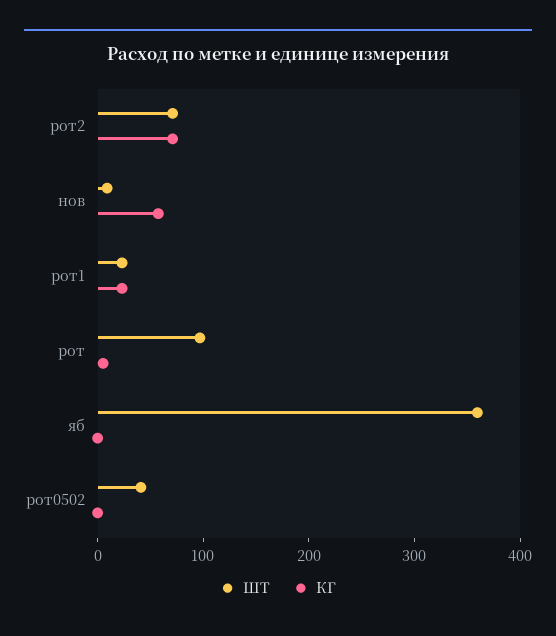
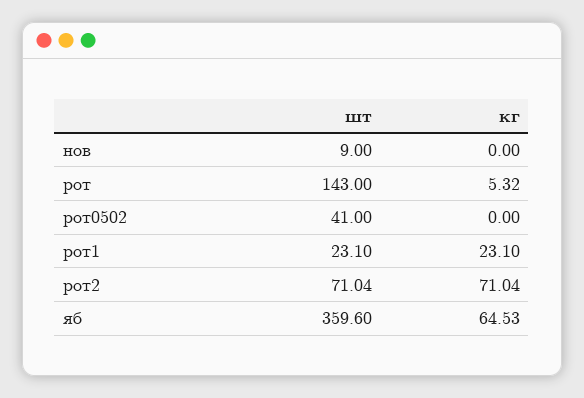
  {
    "ШТ": {
      "рот2": 71.04,
      "нов": 9,
      "рот1": 23.1,
-     "рот": 100,
+     "рот": 143,
      "яб": 359.6,
      "рот0502": 41
    },
    "КГ": {
      "рот2": 71.04,
-     "нов": 60,
+     "нов": 0,
      "рот1": 23.1,
      "рот": 5.32,
-     "яб": 0,
+     "яб": 64.53,
      "рот0502": 0
    }
  }

